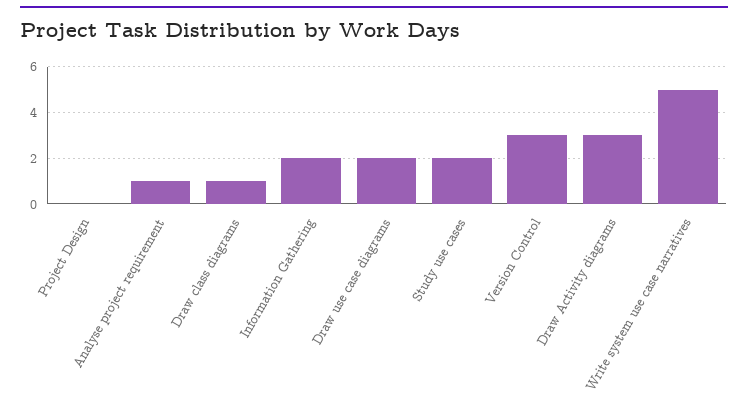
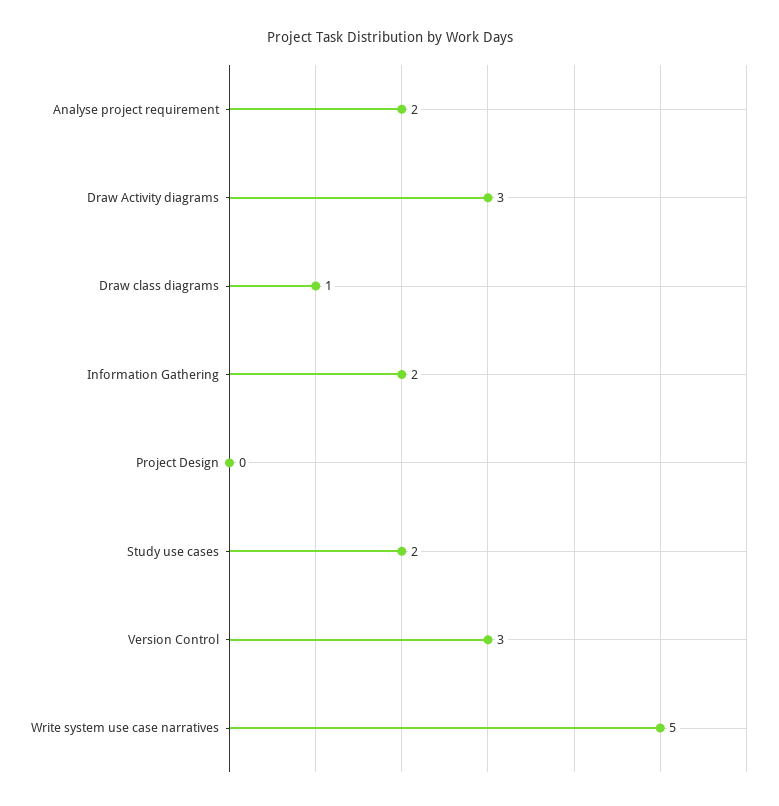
  {
    "Project Design": 0,
-   "Analyse project requirement": 1,
+   "Analyse project requirement": 2,
    "Draw class diagrams": 1,
    "Information Gathering": 2,
-   "Draw use case diagrams": 2,
    "Study use cases": 2,
    "Version Control": 3,
    "Draw Activity diagrams": 3,
    "Write system use case narratives": 5
  }

